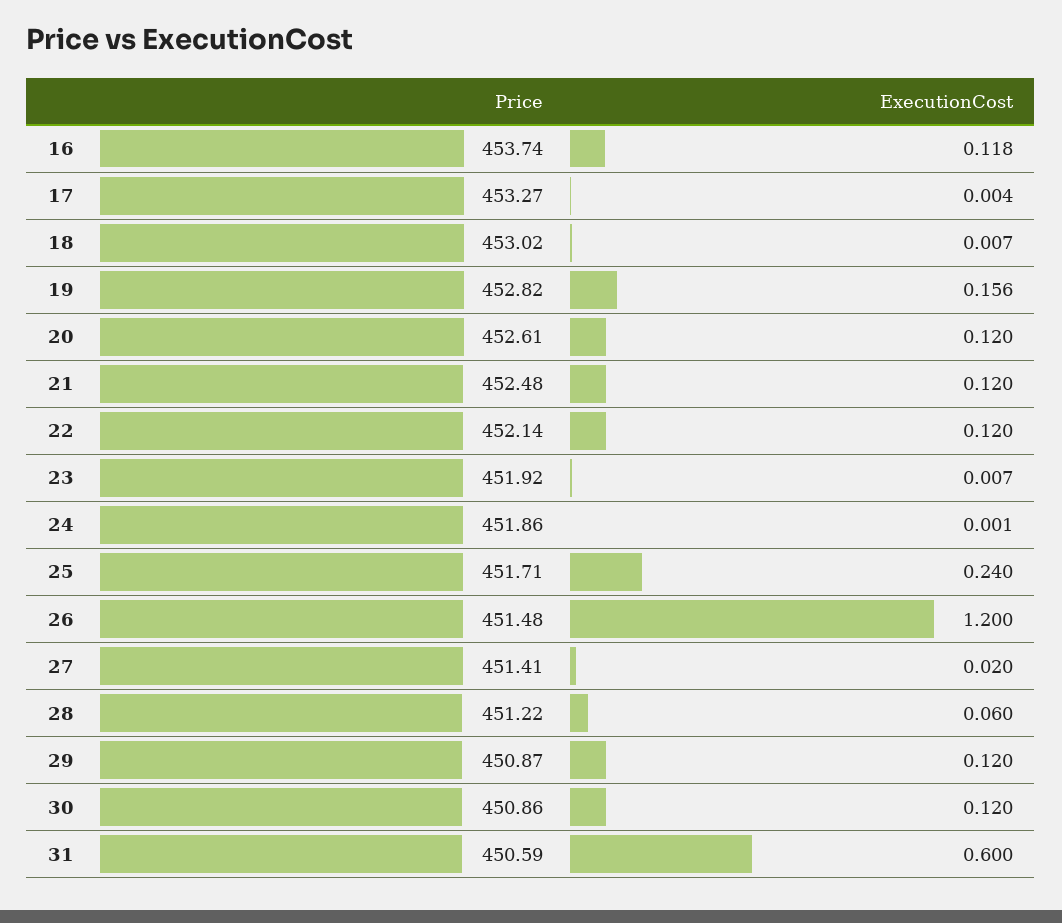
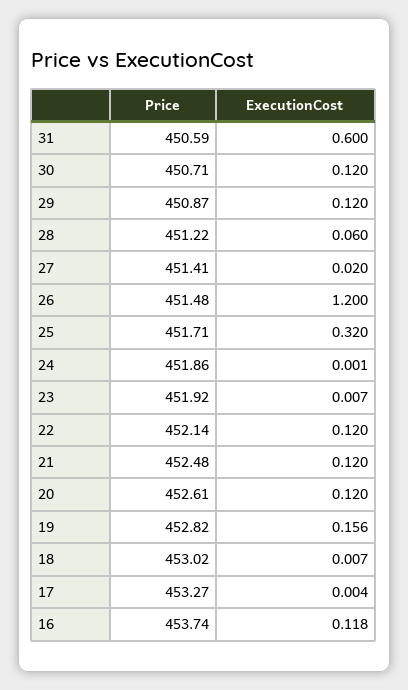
  {
    "Price": {
      "16": 453.74,
      "17": 453.27,
      "18": 453.02,
      "19": 452.82,
      "20": 452.61,
      "21": 452.48,
      "22": 452.14,
      "23": 451.92,
      "24": 451.86,
      "25": 451.71,
      "26": 451.48,
      "27": 451.41,
      "28": 451.22,
      "29": 450.87,
-     "30": 450.86,
+     "30": 450.71,
      "31": 450.59
    },
    "ExecutionCost": {
      "16": 0.118,
      "17": 0.004,
      "18": 0.007,
      "19": 0.156,
      "20": 0.12,
      "21": 0.12,
      "22": 0.12,
      "23": 0.007,
      "24": 0.001,
-     "25": 0.24,
+     "25": 0.32,
      "26": 1.2,
      "27": 0.02,
      "28": 0.06,
      "29": 0.12,
      "30": 0.12,
      "31": 0.6
    }
  }

